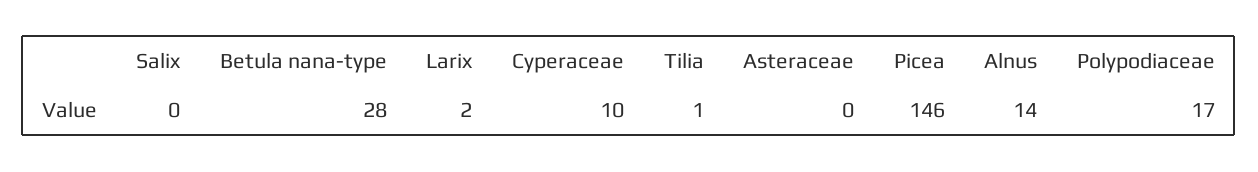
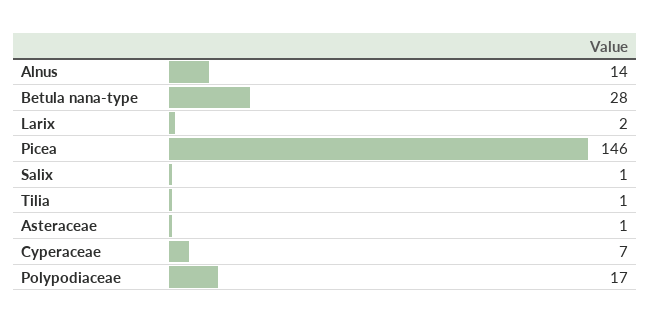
  {
-   "Salix": 0,
+   "Salix": 1,
    "Betula nana-type": 28,
    "Larix": 2,
-   "Cyperaceae": 10,
+   "Cyperaceae": 7,
    "Tilia": 1,
-   "Asteraceae": 0,
+   "Asteraceae": 1,
    "Picea": 146,
    "Alnus": 14,
    "Polypodiaceae": 17
  }

